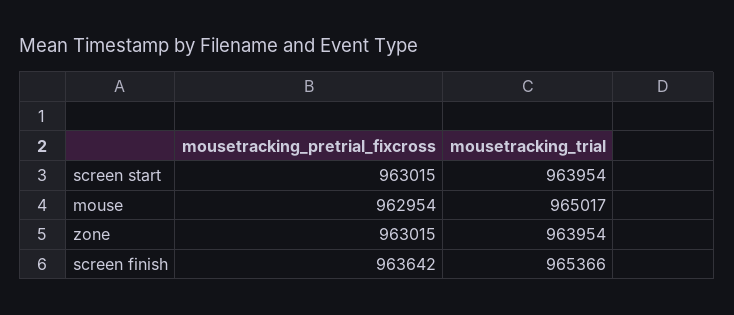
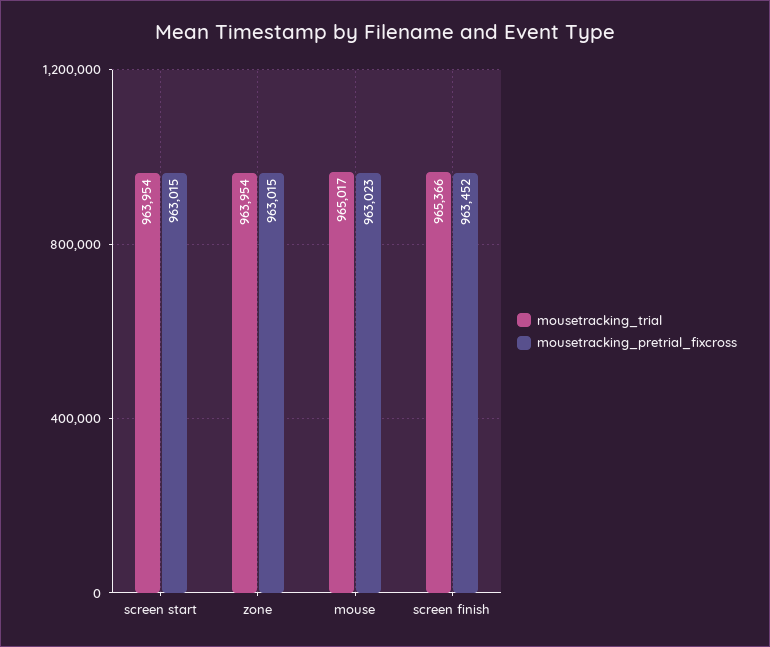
  {
    "mousetracking_pretrial_fixcross": {
      "screen start": 963015,
-     "mouse": 962954,
+     "mouse": 963023,
      "zone": 963015,
-     "screen finish": 963642
+     "screen finish": 963452
    },
    "mousetracking_trial": {
      "screen start": 963954,
      "mouse": 965017,
      "zone": 963954,
      "screen finish": 965366
    }
  }

